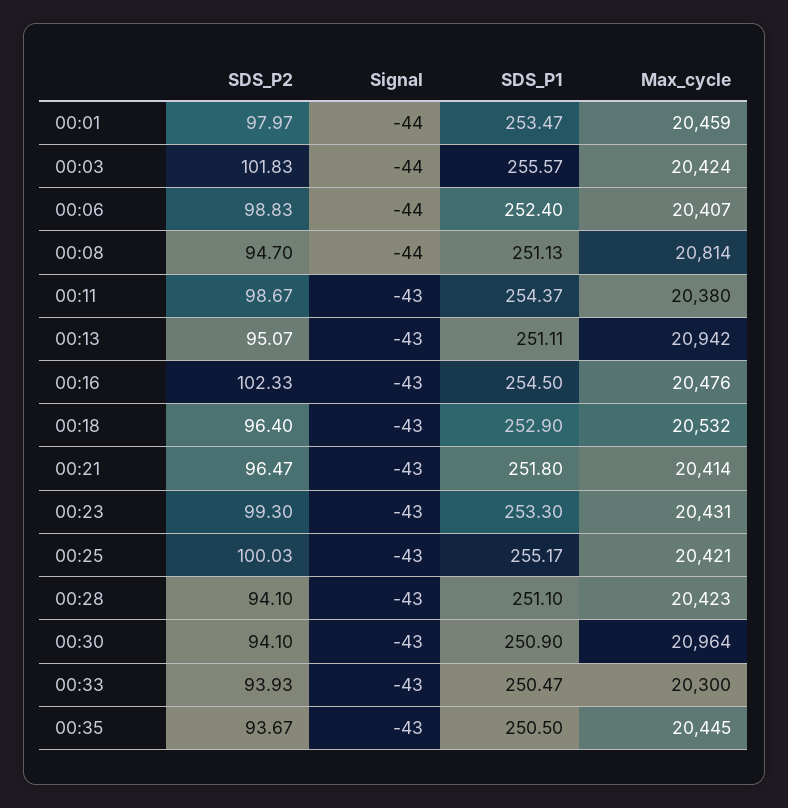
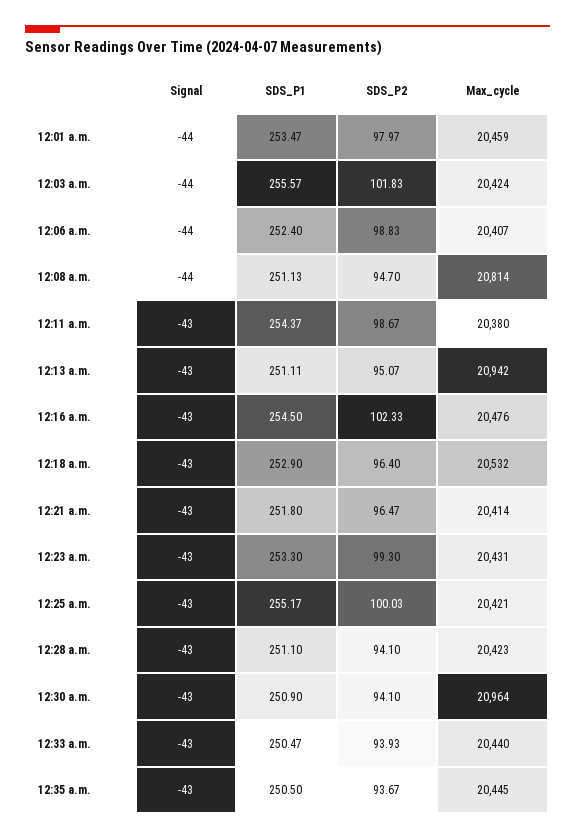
  {
    "SDS_P2": {
      "00:01": 97.97,
      "00:03": 101.83,
      "00:06": 98.83,
      "00:08": 94.7,
      "00:11": 98.67,
      "00:13": 95.07,
      "00:16": 102.33,
      "00:18": 96.4,
      "00:21": 96.47,
      "00:23": 99.3,
      "00:25": 100.03,
      "00:28": 94.1,
      "00:30": 94.1,
      "00:33": 93.93,
      "00:35": 93.67
    },
    "Signal": {
      "00:01": -44,
      "00:03": -44,
      "00:06": -44,
      "00:08": -44,
      "00:11": -43,
      "00:13": -43,
      "00:16": -43,
      "00:18": -43,
      "00:21": -43,
      "00:23": -43,
      "00:25": -43,
      "00:28": -43,
      "00:30": -43,
      "00:33": -43,
      "00:35": -43
    },
    "SDS_P1": {
      "00:01": 253.47,
      "00:03": 255.57,
      "00:06": 252.4,
      "00:08": 251.13,
      "00:11": 254.37,
      "00:13": 251.11,
      "00:16": 254.5,
      "00:18": 252.9,
      "00:21": 251.8,
      "00:23": 253.3,
      "00:25": 255.17,
      "00:28": 251.1,
      "00:30": 250.9,
      "00:33": 250.47,
      "00:35": 250.5
    },
    "Max_cycle": {
      "00:01": 20459,
      "00:03": 20424,
      "00:06": 20407,
      "00:08": 20814,
      "00:11": 20380,
      "00:13": 20942,
      "00:16": 20476,
      "00:18": 20532,
      "00:21": 20414,
      "00:23": 20431,
      "00:25": 20421,
      "00:28": 20423,
      "00:30": 20964,
-     "00:33": 20300,
+     "00:33": 20440,
      "00:35": 20445
    }
  }

